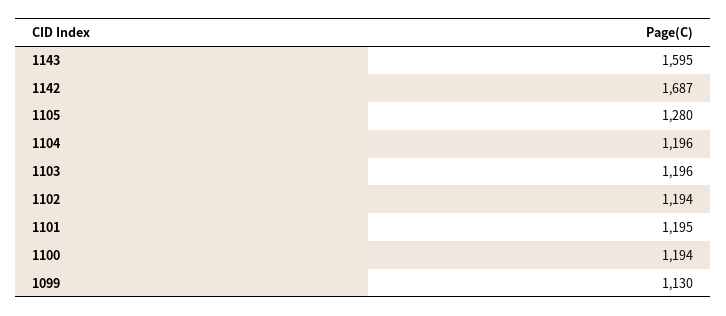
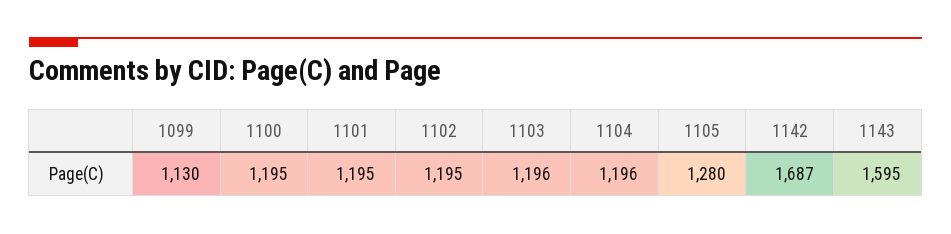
  {
    "1143": 1595,
    "1142": 1687,
    "1105": 1280,
    "1104": 1196,
    "1103": 1196,
-   "1102": 1194,
+   "1102": 1195,
    "1101": 1195,
-   "1100": 1194,
+   "1100": 1195,
    "1099": 1130
  }

